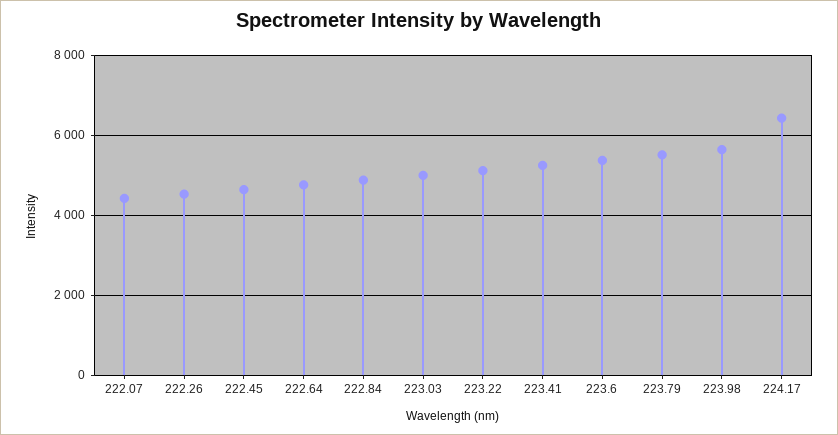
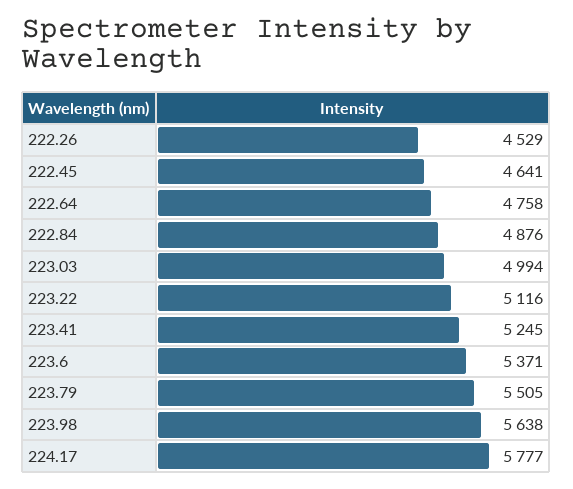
  {
-   "222.07": 4400,
    "222.26": 4529,
    "222.45": 4641,
    "222.64": 4758,
    "222.84": 4876,
    "223.03": 4994,
    "223.22": 5116,
    "223.41": 5245,
    "223.6": 5371,
    "223.79": 5505,
    "223.98": 5638,
-   "224.17": 6400
+   "224.17": 5777
  }

